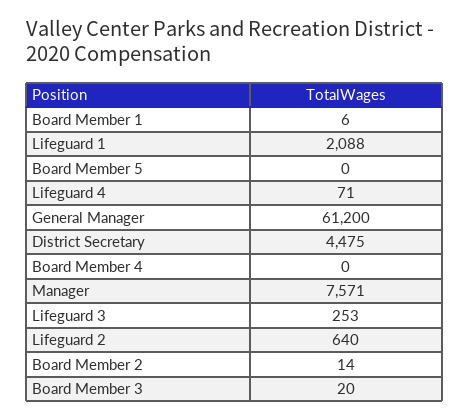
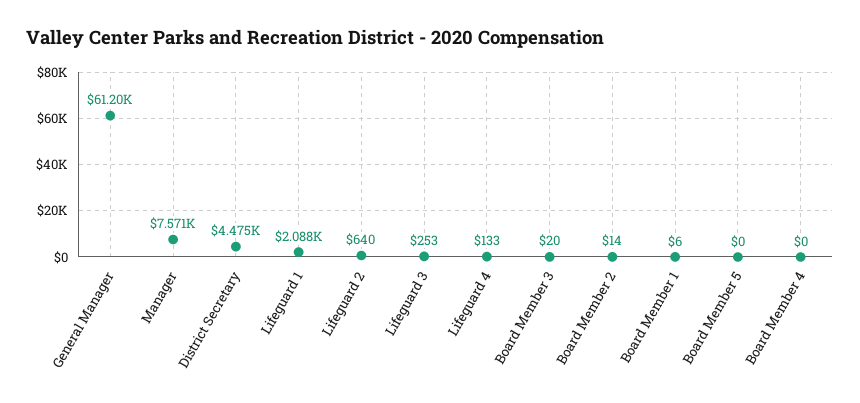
  {
    "Board Member 1": 6,
    "Lifeguard 1": 2088,
    "Board Member 5": 0,
-   "Lifeguard 4": 71,
+   "Lifeguard 4": 133,
    "General Manager": 61200,
    "District Secretary": 4475,
    "Board Member 4": 0,
    "Manager": 7571,
    "Lifeguard 3": 253,
    "Lifeguard 2": 640,
    "Board Member 2": 14,
    "Board Member 3": 20
  }

